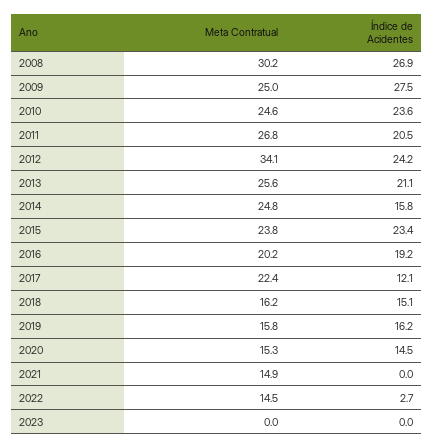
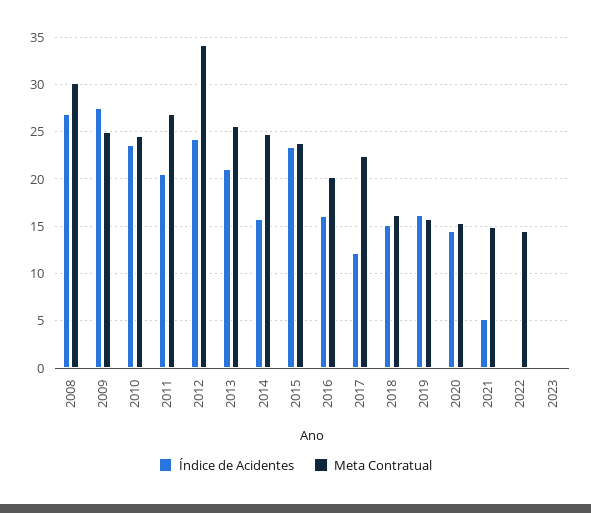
  {
    "Meta Contratual": {
      "2008": 30.2,
      "2009": 25,
      "2010": 24.6,
      "2011": 26.8,
      "2012": 34.1,
      "2013": 25.6,
      "2014": 24.8,
      "2015": 23.8,
      "2016": 20.2,
      "2017": 22.4,
      "2018": 16.2,
      "2019": 15.8,
      "2020": 15.3,
      "2021": 14.9,
      "2022": 14.5,
      "2023": 0
    },
    "Índice de Acidentes": {
      "2008": 26.9,
      "2009": 27.5,
      "2010": 23.6,
      "2011": 20.5,
      "2012": 24.2,
      "2013": 21.1,
      "2014": 15.8,
      "2015": 23.4,
-     "2016": 19.2,
+     "2016": 16,
      "2017": 12.1,
      "2018": 15.1,
      "2019": 16.2,
      "2020": 14.5,
-     "2021": 0,
+     "2021": 5,
-     "2022": 2.7,
+     "2022": 0,
      "2023": 0
    }
  }

